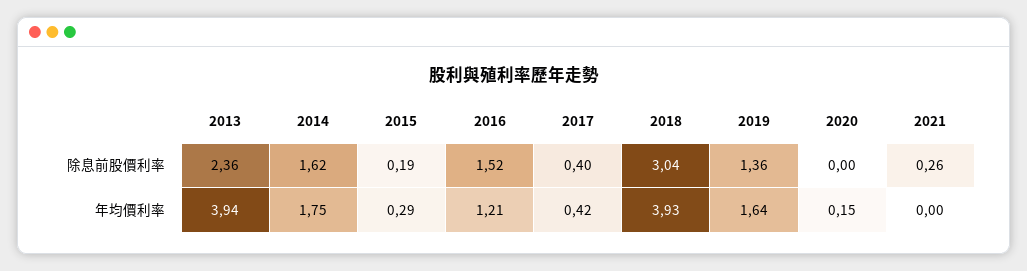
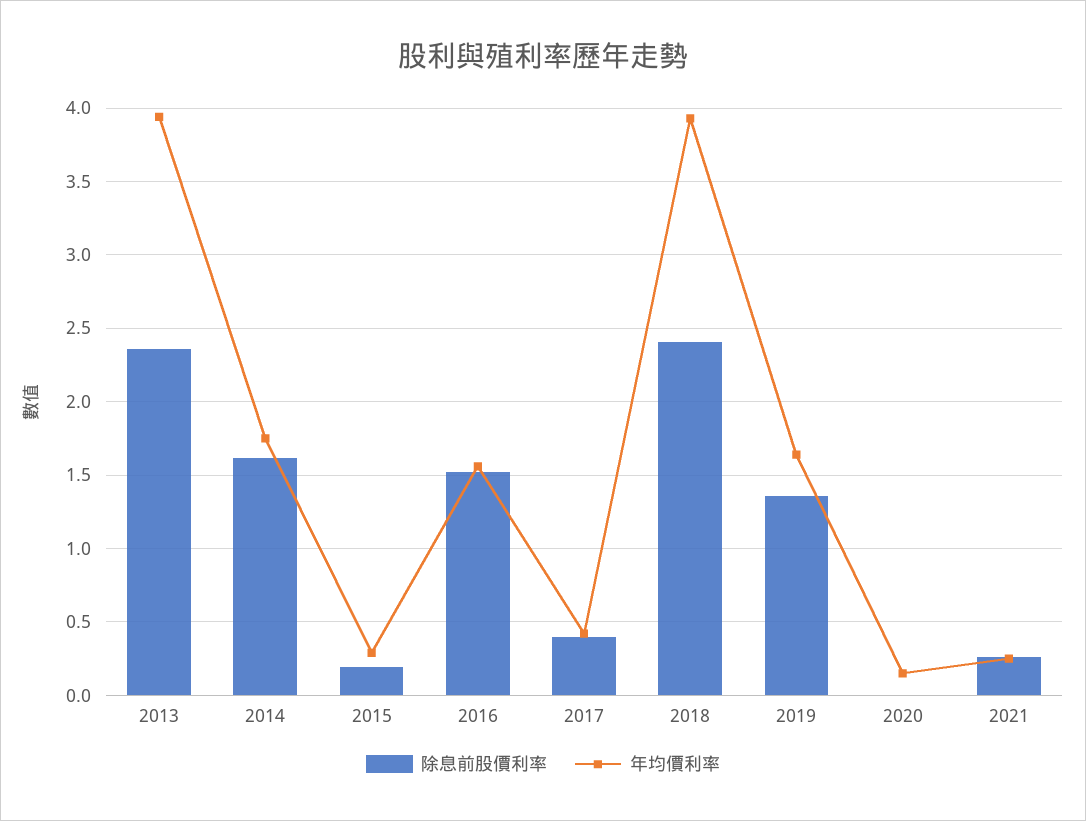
  {
    "除息前股價利率": {
      "2013": 2.36,
      "2014": 1.62,
      "2015": 0.19,
      "2016": 1.52,
      "2017": 0.4,
-     "2018": 3.04,
+     "2018": 2.4,
      "2019": 1.36,
      "2020": 0,
      "2021": 0.26
    },
    "年均價利率": {
      "2013": 3.94,
      "2014": 1.75,
      "2015": 0.29,
-     "2016": 1.21,
+     "2016": 1.55,
      "2017": 0.42,
      "2018": 3.93,
      "2019": 1.64,
      "2020": 0.15,
-     "2021": 0
+     "2021": 0.25
    }
  }

